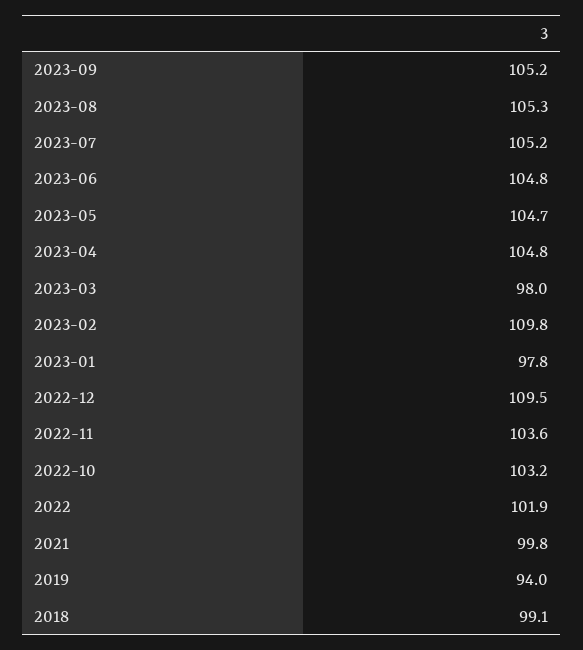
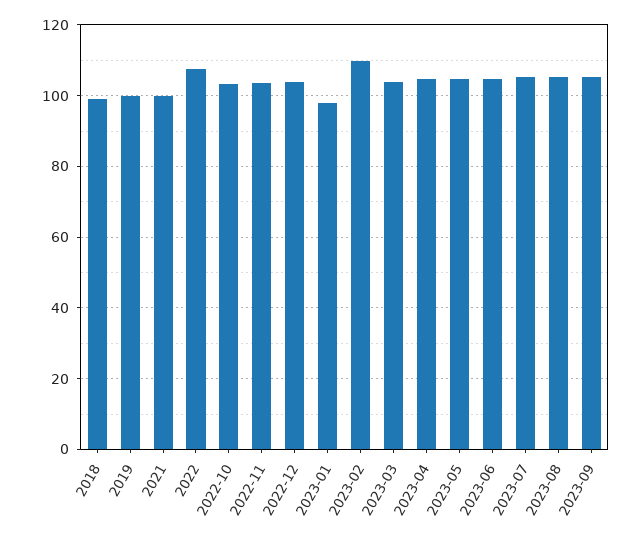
  {
    "2023-09": 105.2,
    "2023-08": 105.3,
    "2023-07": 105.2,
    "2023-06": 104.8,
    "2023-05": 104.7,
    "2023-04": 104.8,
-   "2023-03": 98,
+   "2023-03": 104,
    "2023-02": 109.8,
    "2023-01": 97.8,
-   "2022-12": 109.5,
+   "2022-12": 104,
    "2022-11": 103.6,
    "2022-10": 103.2,
-   "2022": 101.9,
+   "2022": 108,
    "2021": 99.8,
-   "2019": 94,
+   "2019": 100,
    "2018": 99.1
  }

